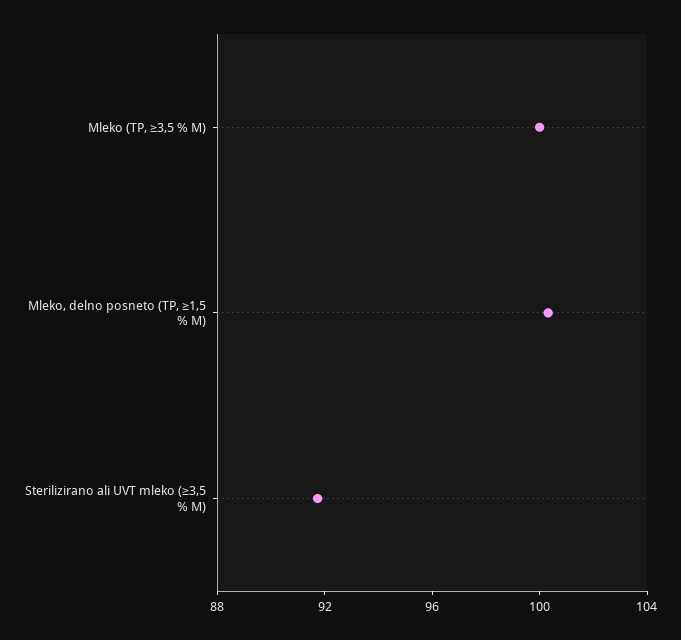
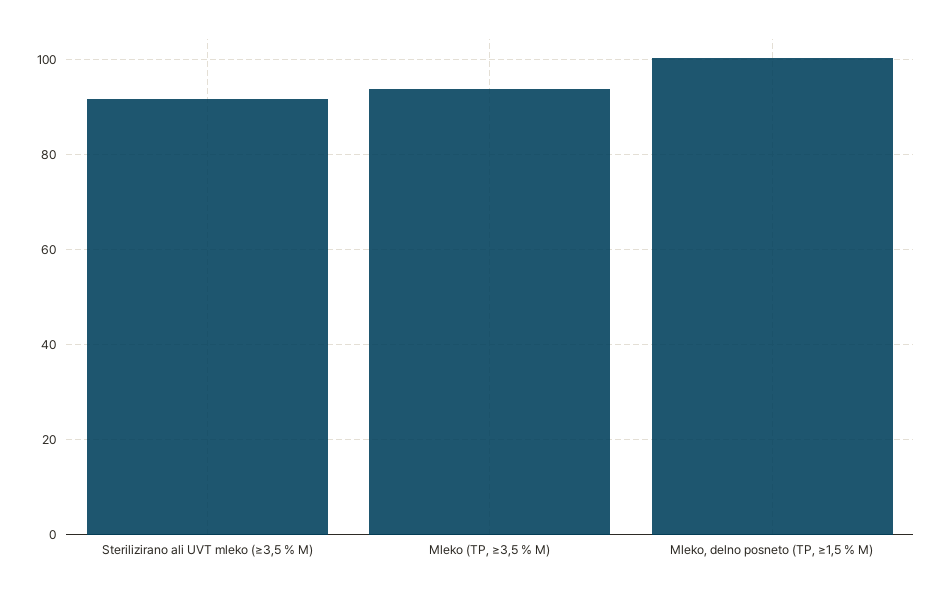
  {
-   "Mleko (TP, ≥3,5 % M)": 100,
+   "Mleko (TP, ≥3,5 % M)": 94,
    "Mleko, delno posneto (TP, ≥1,5 % M)": 100,
    "Sterilizirano ali UVT mleko (≥3,5 % M)": 92
  }

